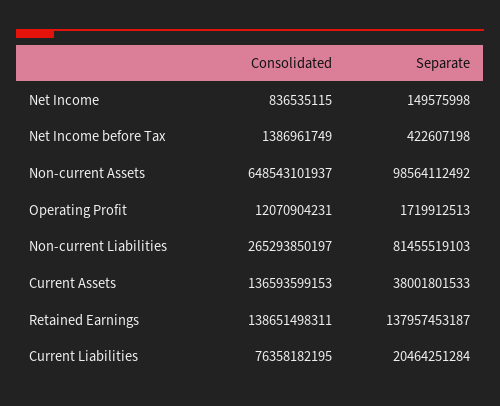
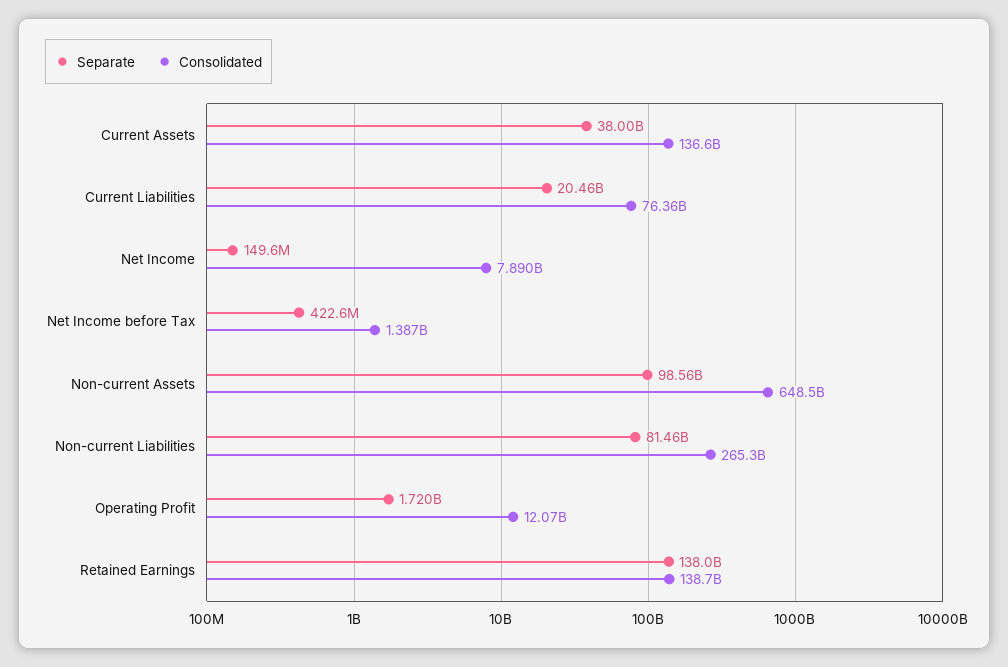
  {
    "Consolidated": {
-     "Net Income": 836535115,
+     "Net Income": 7890000000,
      "Net Income before Tax": 1386961749,
      "Non-current Assets": 648543101937,
      "Operating Profit": 12070904231,
      "Non-current Liabilities": 265293850197,
      "Current Assets": 136593599153,
      "Retained Earnings": 138651498311,
      "Current Liabilities": 76358182195
    },
    "Separate": {
      "Net Income": 149575998,
      "Net Income before Tax": 422607198,
      "Non-current Assets": 98564112492,
      "Operating Profit": 1719912513,
      "Non-current Liabilities": 81455519103,
      "Current Assets": 38001801533,
      "Retained Earnings": 137957453187,
      "Current Liabilities": 20464251284
    }
  }

